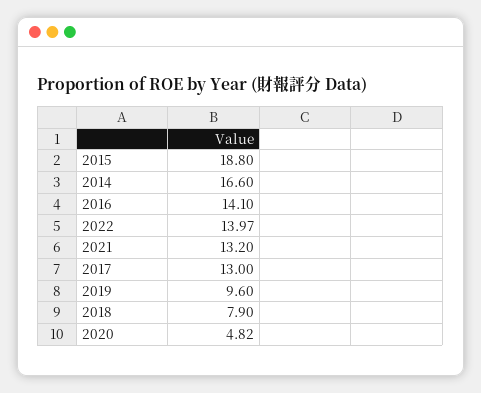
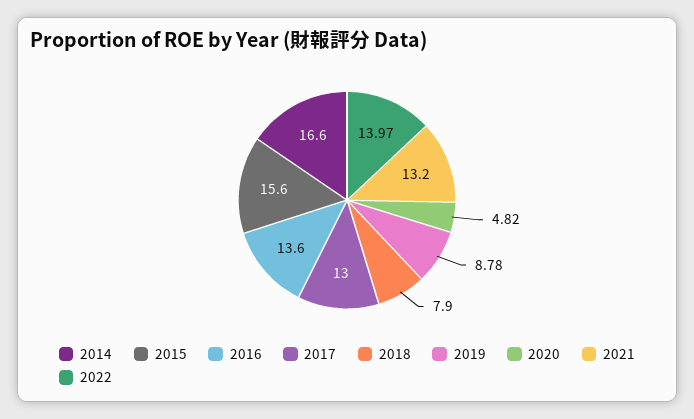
  {
-   "2015": 18.8,
+   "2015": 15.6,
    "2014": 16.6,
-   "2016": 14.1,
+   "2016": 13.6,
    "2022": 13.97,
    "2021": 13.2,
    "2017": 13,
-   "2019": 9.6,
+   "2019": 8.78,
    "2018": 7.9,
    "2020": 4.82
  }

